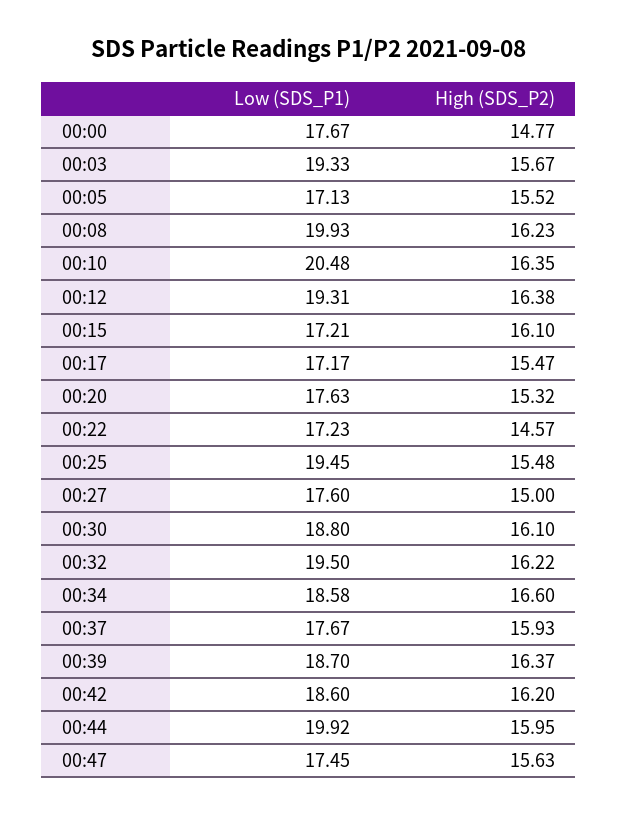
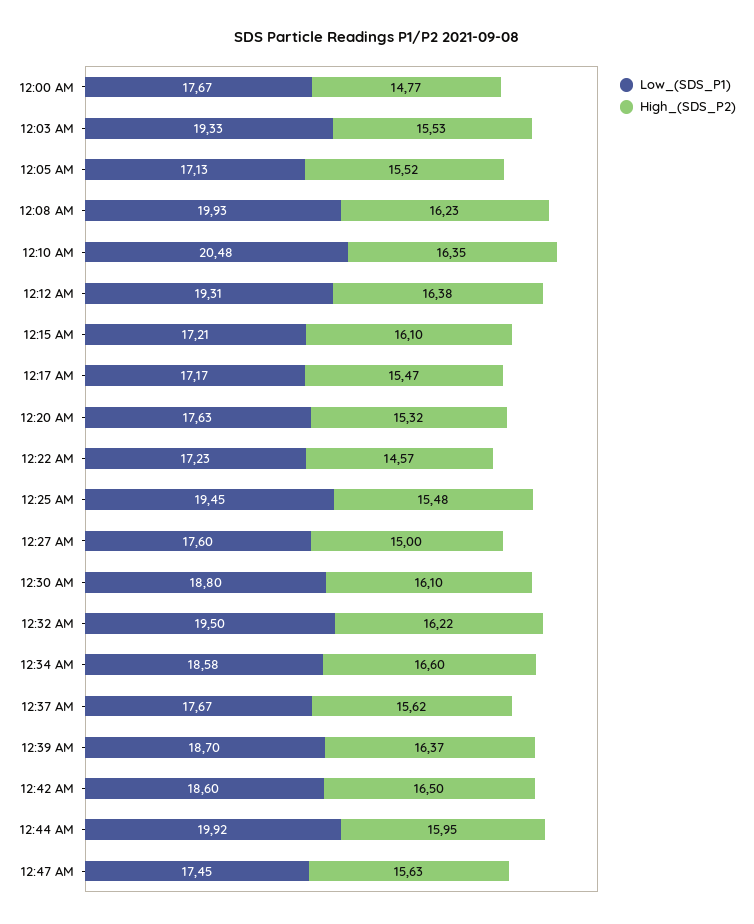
  {
    "Low (SDS_P1)": {
      "00:00": 17.67,
      "00:03": 19.33,
      "00:05": 17.13,
      "00:08": 19.93,
      "00:10": 20.48,
      "00:12": 19.31,
      "00:15": 17.21,
      "00:17": 17.17,
      "00:20": 17.63,
      "00:22": 17.23,
      "00:25": 19.45,
      "00:27": 17.6,
      "00:30": 18.8,
      "00:32": 19.5,
      "00:34": 18.58,
      "00:37": 17.67,
      "00:39": 18.7,
      "00:42": 18.6,
      "00:44": 19.92,
      "00:47": 17.45
    },
    "High (SDS_P2)": {
      "00:00": 14.77,
-     "00:03": 15.67,
+     "00:03": 15.53,
      "00:05": 15.52,
      "00:08": 16.23,
      "00:10": 16.35,
      "00:12": 16.38,
      "00:15": 16.1,
      "00:17": 15.47,
      "00:20": 15.32,
      "00:22": 14.57,
      "00:25": 15.48,
      "00:27": 15,
      "00:30": 16.1,
      "00:32": 16.22,
      "00:34": 16.6,
-     "00:37": 15.93,
+     "00:37": 15.62,
      "00:39": 16.37,
-     "00:42": 16.2,
+     "00:42": 16.5,
      "00:44": 15.95,
      "00:47": 15.63
    }
  }

